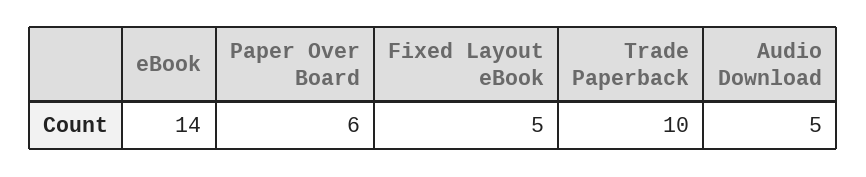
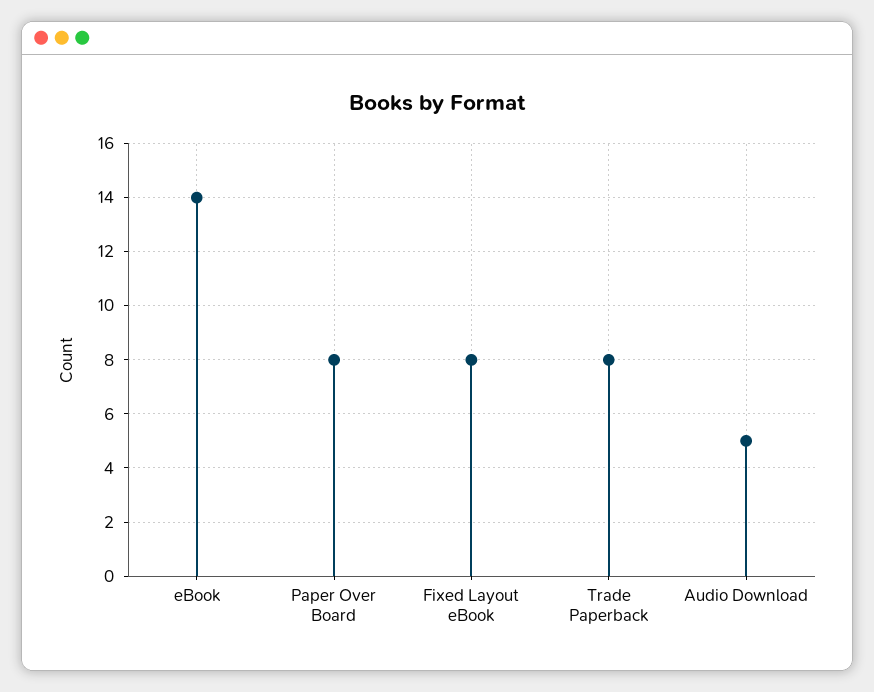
  {
    "eBook": 14,
-   "Paper Over Board": 6,
+   "Paper Over Board": 8,
-   "Fixed Layout eBook": 5,
+   "Fixed Layout eBook": 8,
-   "Trade Paperback": 10,
+   "Trade Paperback": 8,
    "Audio Download": 5
  }

